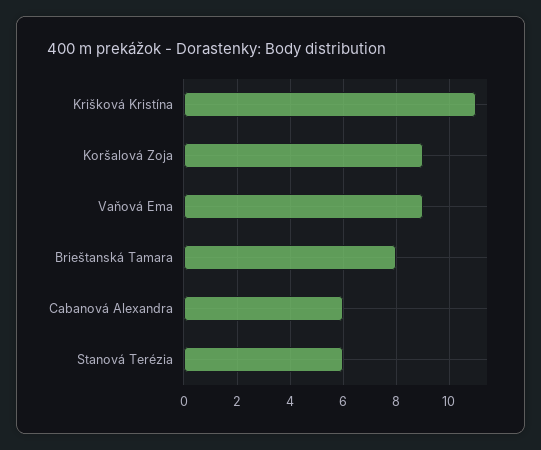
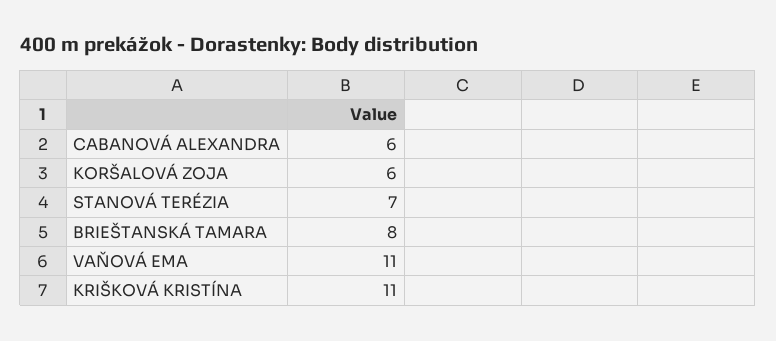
  {
    "Krišková Kristína": 11,
-   "Koršalová Zoja": 9,
+   "Koršalová Zoja": 6,
-   "Vaňová Ema": 9,
+   "Vaňová Ema": 11,
    "Brieštanská Tamara": 8,
    "Cabanová Alexandra": 6,
-   "Stanová Terézia": 6
+   "Stanová Terézia": 7
  }

